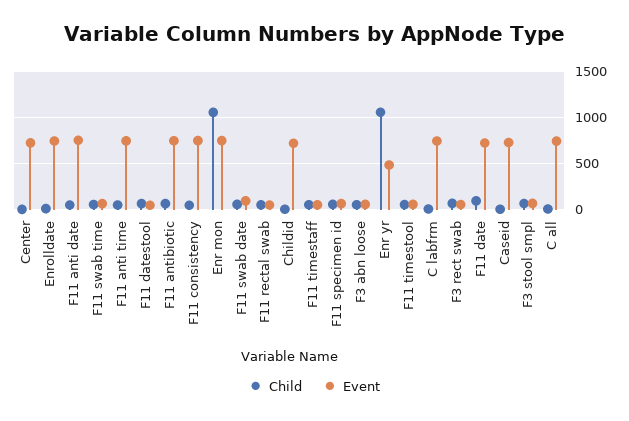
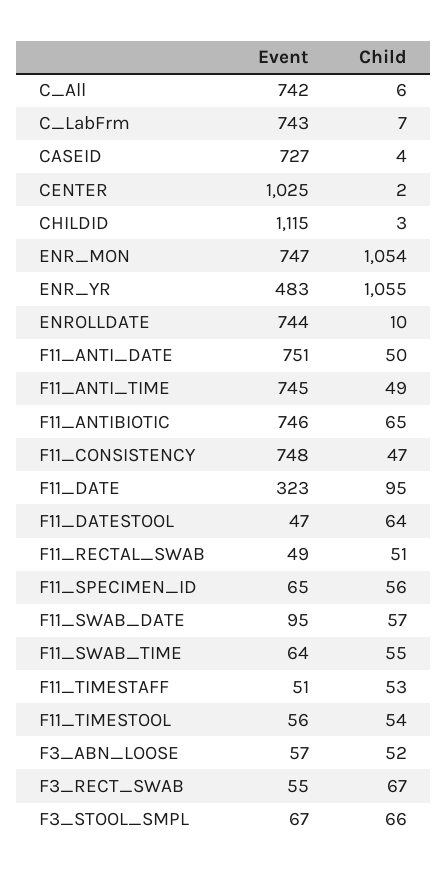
  {
    "Child": {
      "Center": 2,
      "Enrolldate": 10,
      "F11 anti date": 50,
      "F11 swab time": 55,
      "F11 anti time": 49,
      "F11 datestool": 64,
      "F11 antibiotic": 65,
      "F11 consistency": 47,
      "Enr mon": 1054,
      "F11 swab date": 57,
      "F11 rectal swab": 51,
      "Childid": 3,
      "F11 timestaff": 53,
      "F11 specimen id": 56,
      "F3 abn loose": 52,
      "Enr yr": 1055,
      "F11 timestool": 54,
      "C labfrm": 7,
      "F3 rect swab": 67,
      "F11 date": 95,
      "Caseid": 4,
      "F3 stool smpl": 66,
      "C all": 6
    },
    "Event": {
-     "Center": 700,
+     "Center": 1025,
      "Enrolldate": 744,
      "F11 anti date": 751,
      "F11 swab time": 64,
      "F11 anti time": 745,
      "F11 datestool": 47,
      "F11 antibiotic": 746,
      "F11 consistency": 748,
      "Enr mon": 747,
      "F11 swab date": 95,
      "F11 rectal swab": 49,
-     "Childid": 700,
+     "Childid": 1115,
      "F11 timestaff": 51,
      "F11 specimen id": 65,
      "F3 abn loose": 57,
      "Enr yr": 483,
      "F11 timestool": 56,
      "C labfrm": 743,
      "F3 rect swab": 55,
-     "F11 date": 700,
+     "F11 date": 323,
      "Caseid": 727,
      "F3 stool smpl": 67,
      "C all": 742
    }
  }

